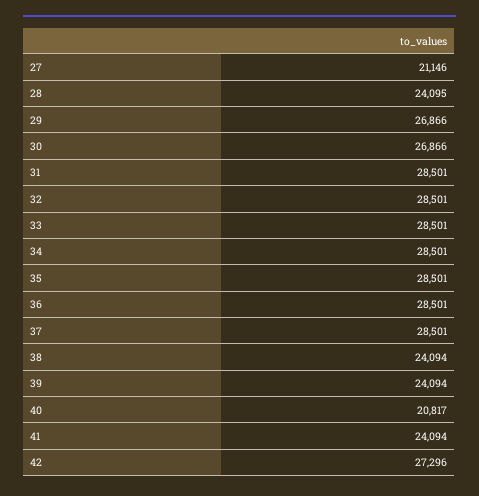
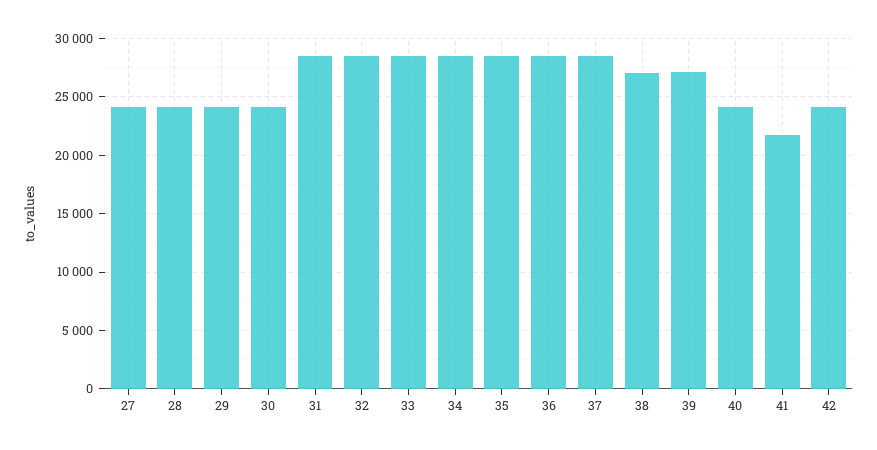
  {
-   "27": 21146,
+   "27": 24000,
    "28": 24095,
-   "29": 26866,
+   "29": 24000,
-   "30": 26866,
+   "30": 24000,
    "31": 28501,
    "32": 28501,
    "33": 28501,
    "34": 28501,
    "35": 28501,
    "36": 28501,
    "37": 28501,
-   "38": 24094,
+   "38": 27000,
-   "39": 24094,
+   "39": 27000,
-   "40": 20817,
+   "40": 24000,
-   "41": 24094,
+   "41": 22000,
-   "42": 27296
+   "42": 24000
  }

